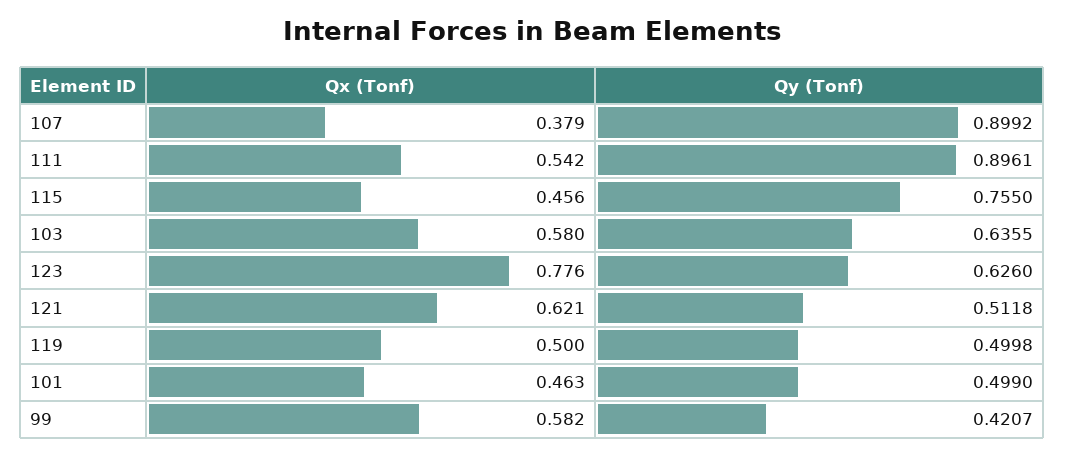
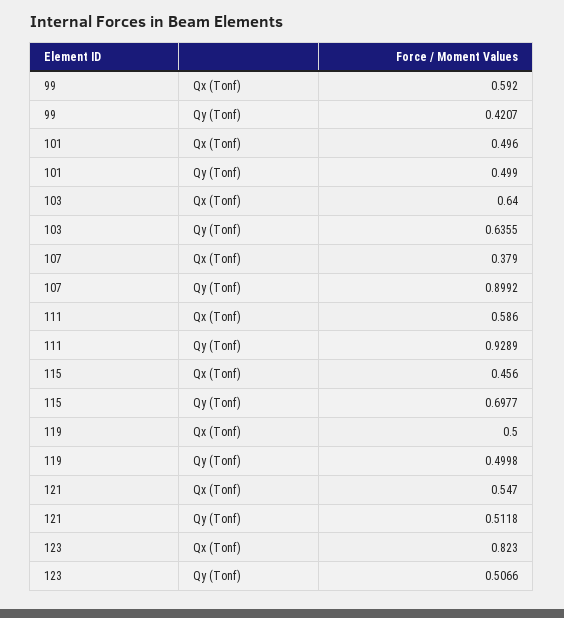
  {
    "Qx (Tonf)": {
      "107": 0.379,
-     "111": 0.542,
+     "111": 0.586,
      "115": 0.456,
-     "103": 0.58,
+     "103": 0.64,
-     "123": 0.776,
+     "123": 0.823,
-     "121": 0.621,
+     "121": 0.547,
      "119": 0.5,
-     "101": 0.463,
+     "101": 0.496,
-     "99": 0.582
+     "99": 0.592
    },
    "Qy (Tonf)": {
      "107": 0.8992,
-     "111": 0.8961,
+     "111": 0.9289,
-     "115": 0.755,
+     "115": 0.6977,
      "103": 0.6355,
-     "123": 0.626,
+     "123": 0.5066,
      "121": 0.5118,
      "119": 0.4998,
      "101": 0.499,
      "99": 0.4207
    }
  }

